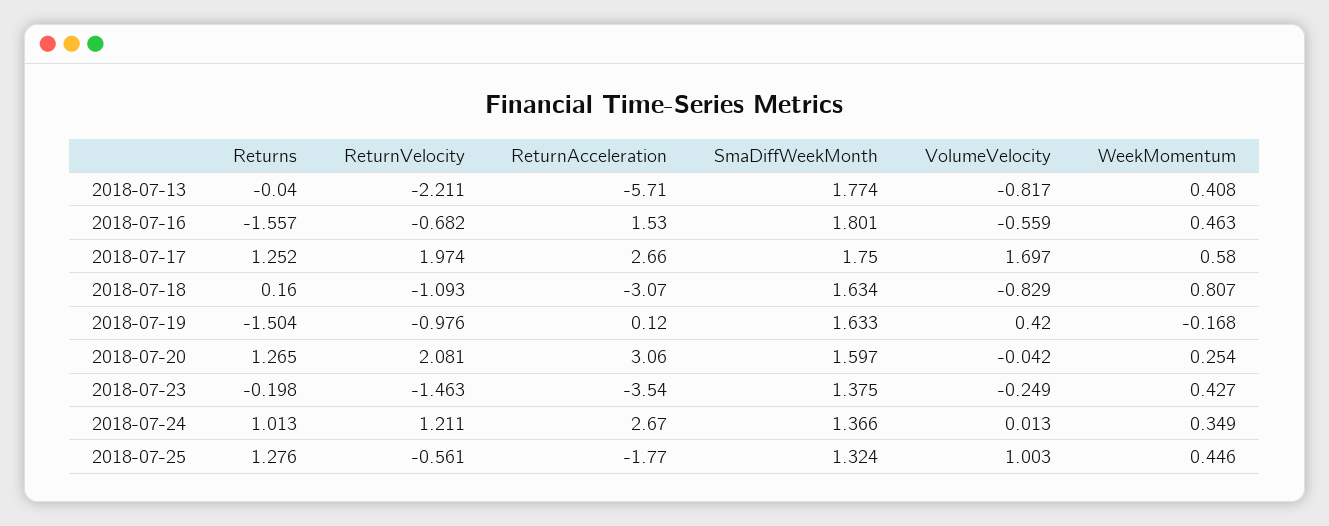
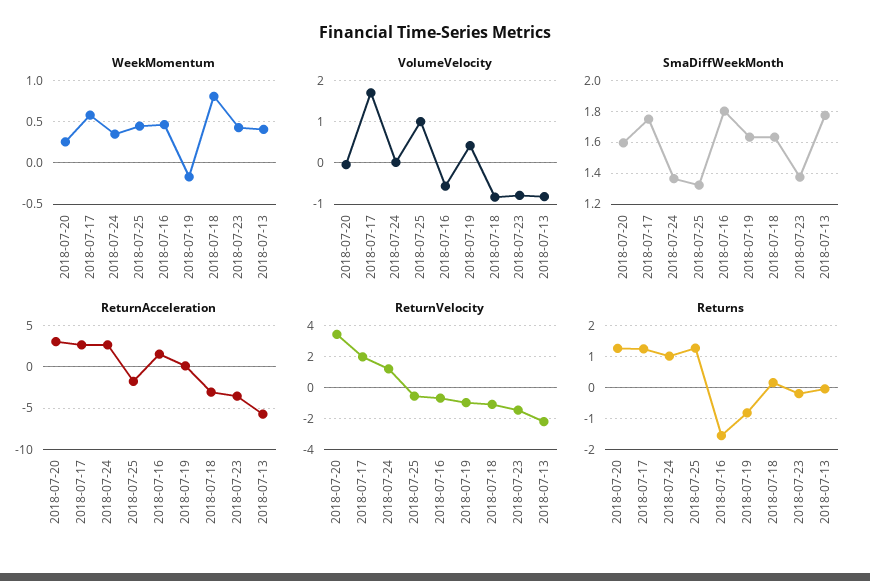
  {
    "Returns": {
      "2018-07-13": -0.04,
      "2018-07-16": -1.557,
      "2018-07-17": 1.252,
      "2018-07-18": 0.16,
-     "2018-07-19": -1.504,
+     "2018-07-19": -0.8,
      "2018-07-20": 1.265,
      "2018-07-23": -0.198,
      "2018-07-24": 1.013,
      "2018-07-25": 1.276
    },
    "ReturnVelocity": {
      "2018-07-13": -2.211,
      "2018-07-16": -0.682,
      "2018-07-17": 1.974,
      "2018-07-18": -1.093,
      "2018-07-19": -0.976,
-     "2018-07-20": 2.081,
+     "2018-07-20": 3.5,
      "2018-07-23": -1.463,
      "2018-07-24": 1.211,
      "2018-07-25": -0.561
    },
    "ReturnAcceleration": {
      "2018-07-13": -5.71,
      "2018-07-16": 1.53,
      "2018-07-17": 2.66,
      "2018-07-18": -3.07,
      "2018-07-19": 0.12,
      "2018-07-20": 3.06,
      "2018-07-23": -3.54,
      "2018-07-24": 2.67,
      "2018-07-25": -1.77
    },
    "SmaDiffWeekMonth": {
      "2018-07-13": 1.774,
      "2018-07-16": 1.801,
      "2018-07-17": 1.75,
      "2018-07-18": 1.634,
      "2018-07-19": 1.633,
      "2018-07-20": 1.597,
      "2018-07-23": 1.375,
      "2018-07-24": 1.366,
      "2018-07-25": 1.324
    },
    "VolumeVelocity": {
      "2018-07-13": -0.817,
      "2018-07-16": -0.559,
      "2018-07-17": 1.697,
      "2018-07-18": -0.829,
      "2018-07-19": 0.42,
      "2018-07-20": -0.042,
-     "2018-07-23": -0.249,
+     "2018-07-23": -0.8,
      "2018-07-24": 0.013,
      "2018-07-25": 1.003
    },
    "WeekMomentum": {
      "2018-07-13": 0.408,
      "2018-07-16": 0.463,
      "2018-07-17": 0.58,
      "2018-07-18": 0.807,
      "2018-07-19": -0.168,
      "2018-07-20": 0.254,
      "2018-07-23": 0.427,
      "2018-07-24": 0.349,
      "2018-07-25": 0.446
    }
  }

